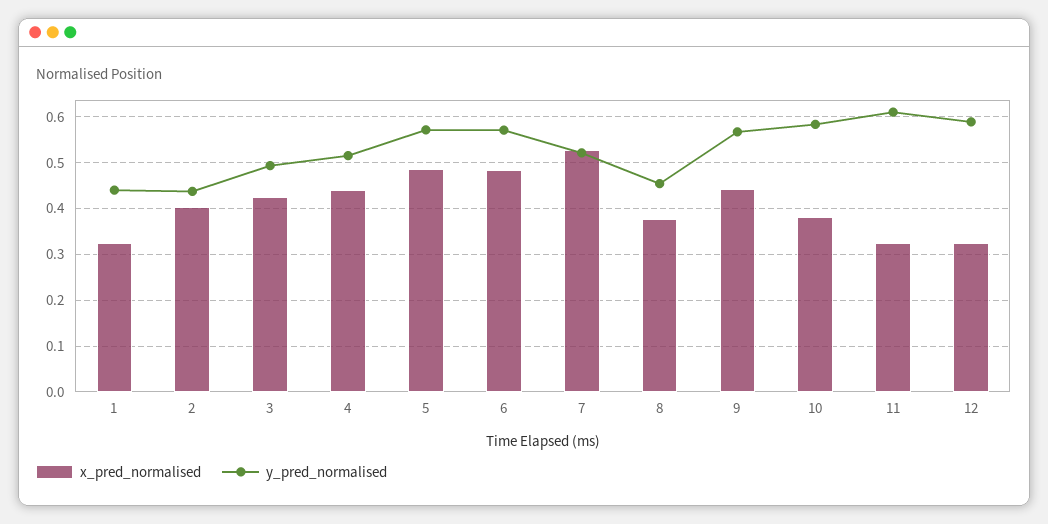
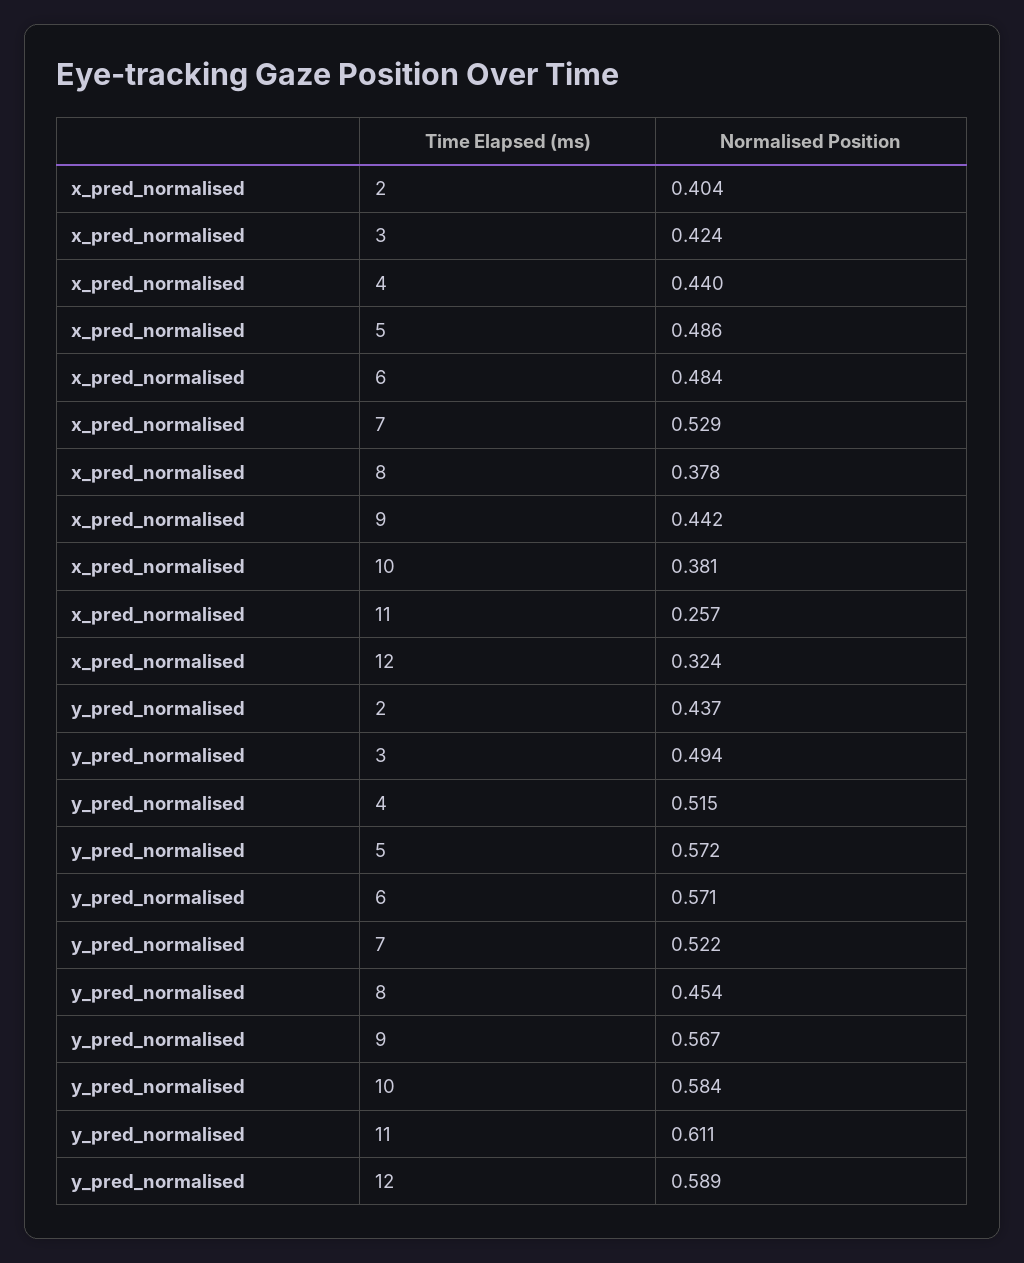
  {
    "x_pred_normalised": {
-     "1": 0.32,
      "2": 0.404,
      "3": 0.424,
      "4": 0.44,
      "5": 0.486,
      "6": 0.484,
      "7": 0.529,
      "8": 0.378,
      "9": 0.442,
      "10": 0.381,
-     "11": 0.32,
+     "11": 0.257,
      "12": 0.324
    },
    "y_pred_normalised": {
-     "1": 0.44,
      "2": 0.437,
      "3": 0.494,
      "4": 0.515,
      "5": 0.572,
      "6": 0.571,
      "7": 0.522,
      "8": 0.454,
      "9": 0.567,
      "10": 0.584,
      "11": 0.611,
      "12": 0.589
    }
  }

